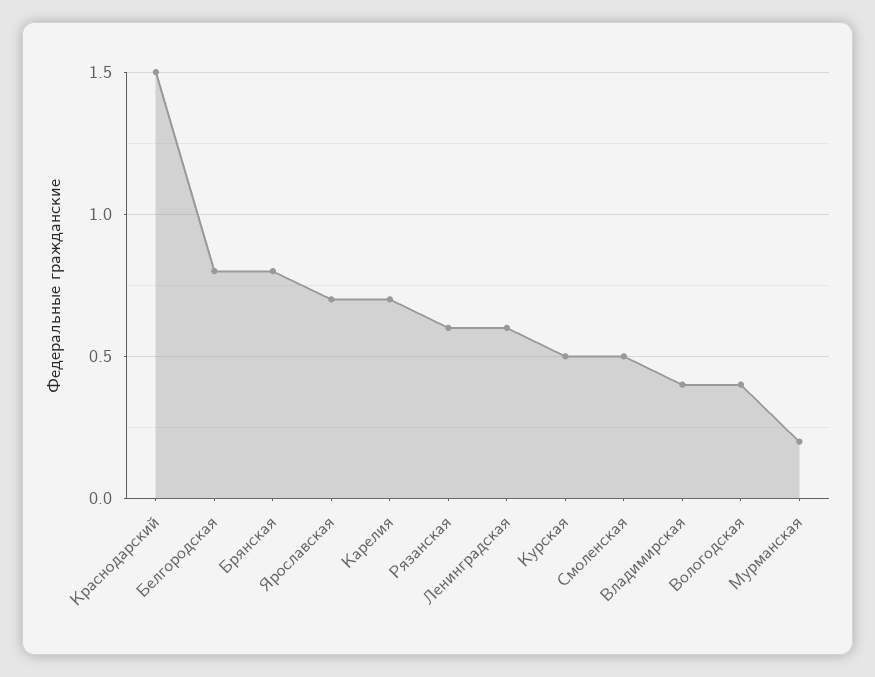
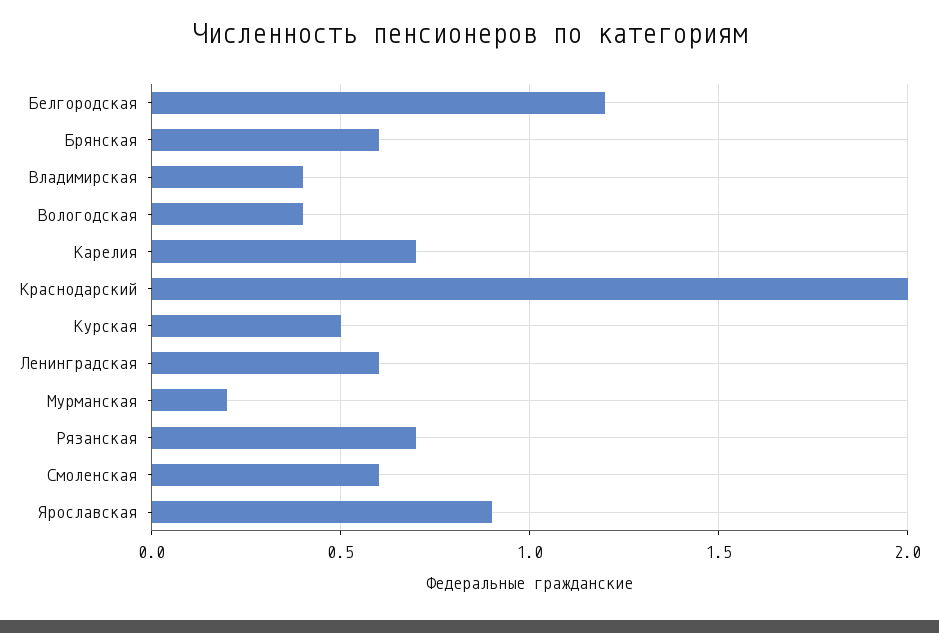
  {
-   "Краснодарский": 1.5,
+   "Краснодарский": 2,
-   "Белгородская": 0.8,
+   "Белгородская": 1.2,
-   "Брянская": 0.8,
+   "Брянская": 0.6,
-   "Ярославская": 0.7,
+   "Ярославская": 0.9,
    "Карелия": 0.7,
-   "Рязанская": 0.6,
+   "Рязанская": 0.7,
    "Ленинградская": 0.6,
    "Курская": 0.5,
-   "Смоленская": 0.5,
+   "Смоленская": 0.6,
    "Владимирская": 0.4,
    "Вологодская": 0.4,
    "Мурманская": 0.2
  }

